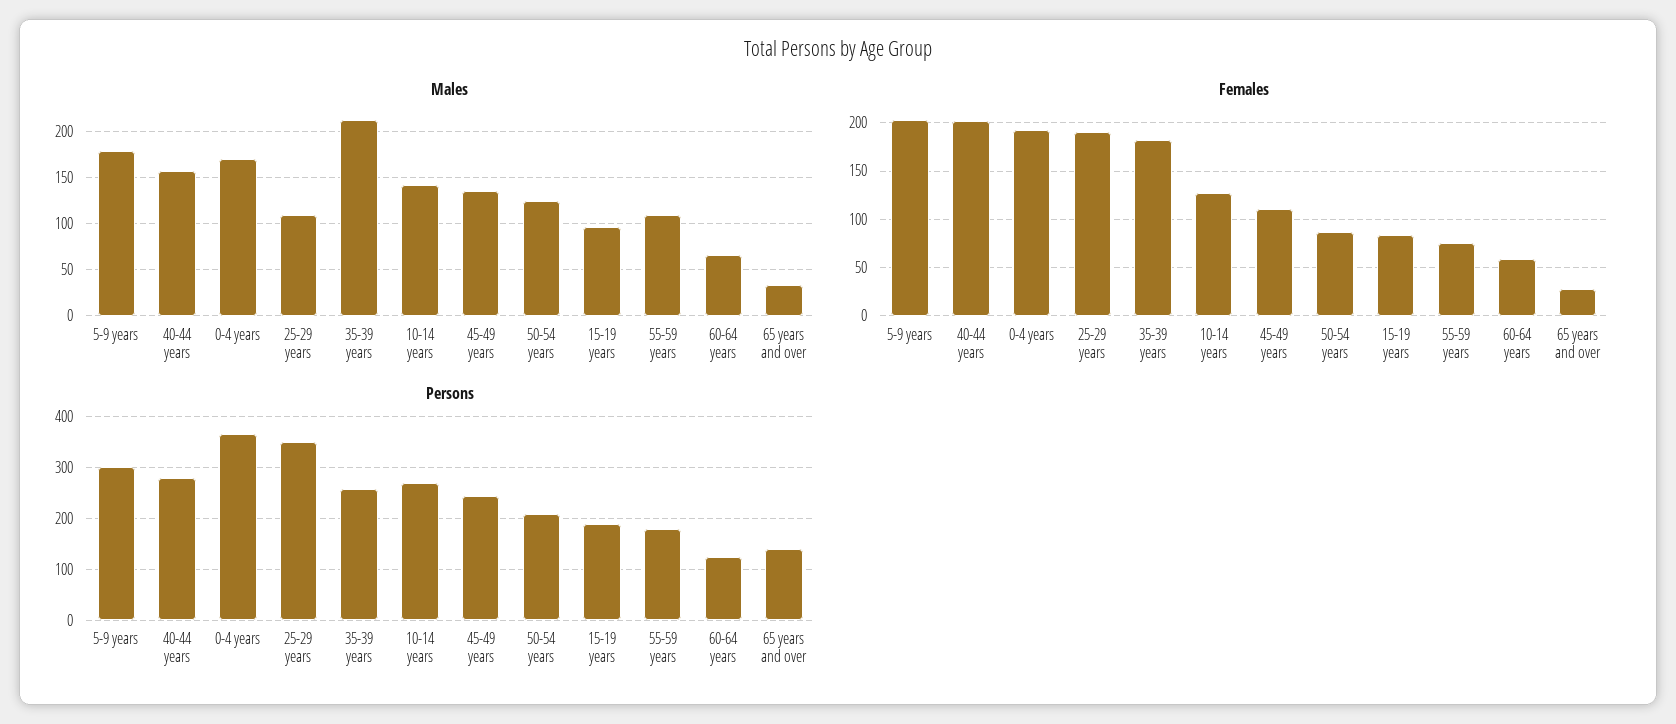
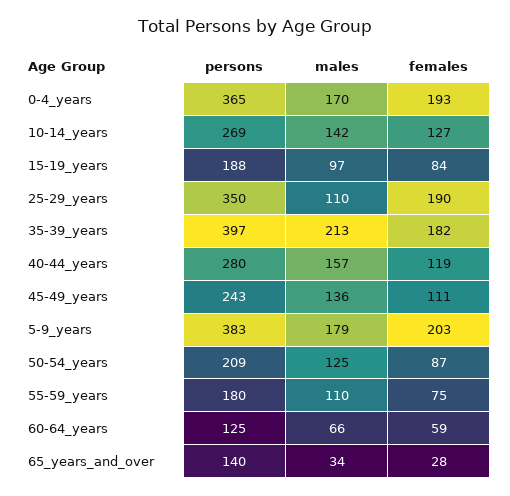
  {
    "Males": {
      "5-9 years": 179,
      "40-44 years": 157,
      "0-4 years": 170,
      "25-29 years": 110,
      "35-39 years": 213,
      "10-14 years": 142,
      "45-49 years": 136,
      "50-54 years": 125,
      "15-19 years": 97,
      "55-59 years": 110,
      "60-64 years": 66,
      "65 years and over": 34
    },
    "Females": {
      "5-9 years": 203,
-     "40-44 years": 200,
+     "40-44 years": 119,
      "0-4 years": 193,
      "25-29 years": 190,
      "35-39 years": 182,
      "10-14 years": 127,
      "45-49 years": 111,
      "50-54 years": 87,
      "15-19 years": 84,
      "55-59 years": 75,
      "60-64 years": 59,
      "65 years and over": 28
    },
    "Persons": {
-     "5-9 years": 300,
+     "5-9 years": 383,
      "40-44 years": 280,
      "0-4 years": 365,
      "25-29 years": 350,
-     "35-39 years": 260,
+     "35-39 years": 397,
      "10-14 years": 269,
      "45-49 years": 243,
      "50-54 years": 209,
      "15-19 years": 188,
      "55-59 years": 180,
      "60-64 years": 125,
      "65 years and over": 140
    }
  }

